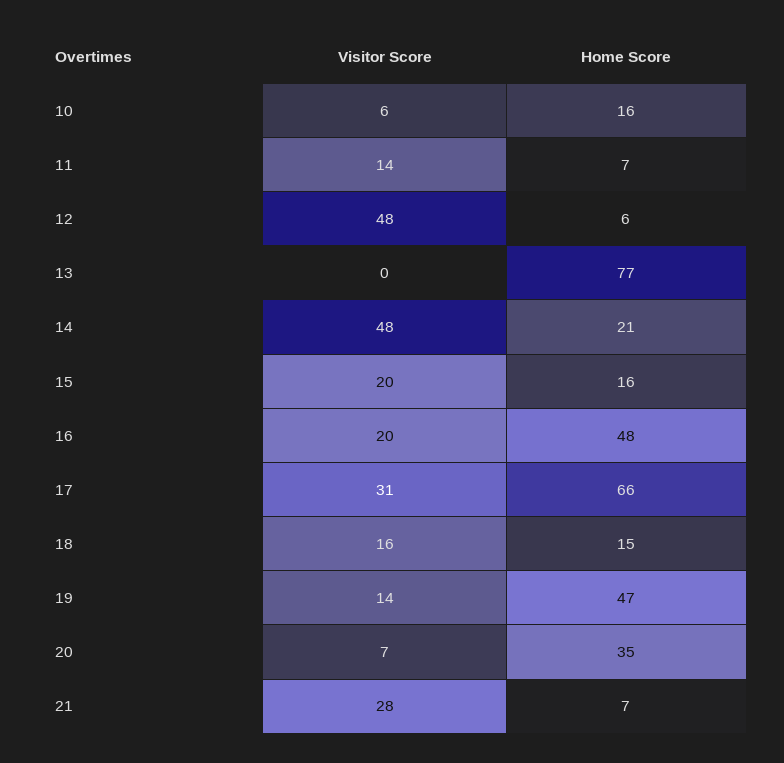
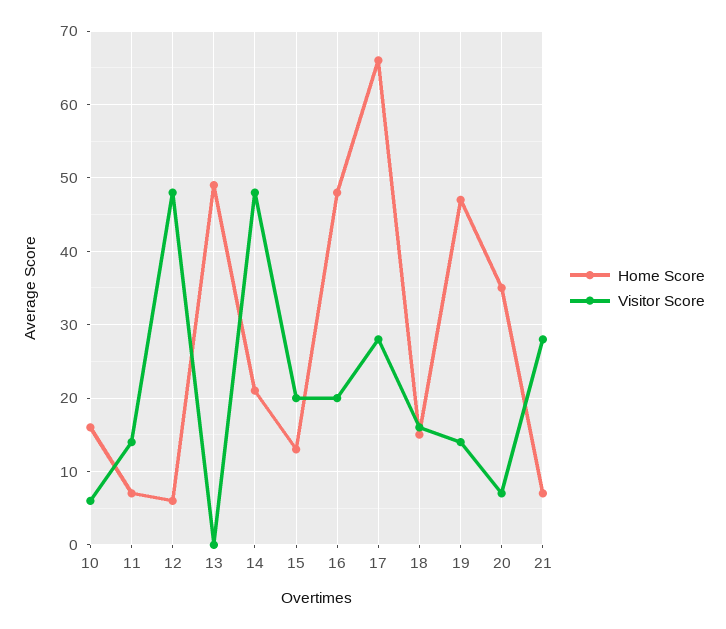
  {
    "Visitor Score": {
      "10": 6,
      "11": 14,
      "12": 48,
      "13": 0,
      "14": 48,
      "15": 20,
      "16": 20,
-     "17": 31,
+     "17": 28,
      "18": 16,
      "19": 14,
      "20": 7,
      "21": 28
    },
    "Home Score": {
      "10": 16,
      "11": 7,
      "12": 6,
-     "13": 77,
+     "13": 49,
      "14": 21,
-     "15": 16,
+     "15": 13,
      "16": 48,
      "17": 66,
      "18": 15,
      "19": 47,
      "20": 35,
      "21": 7
    }
  }

